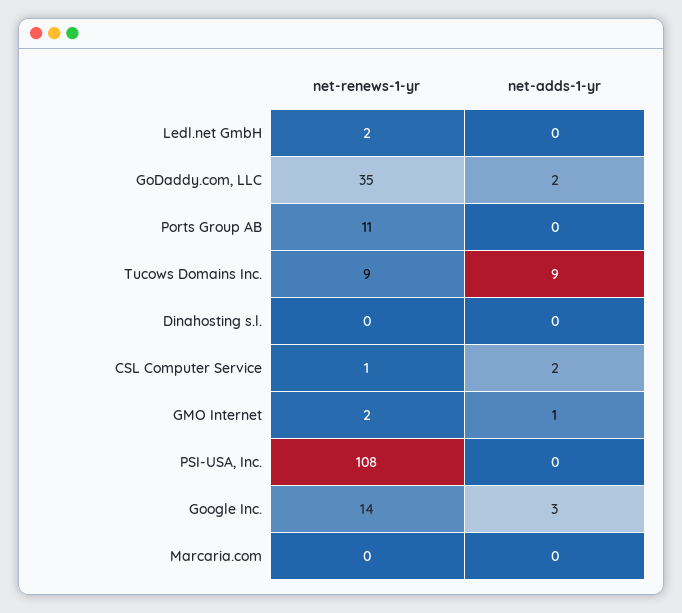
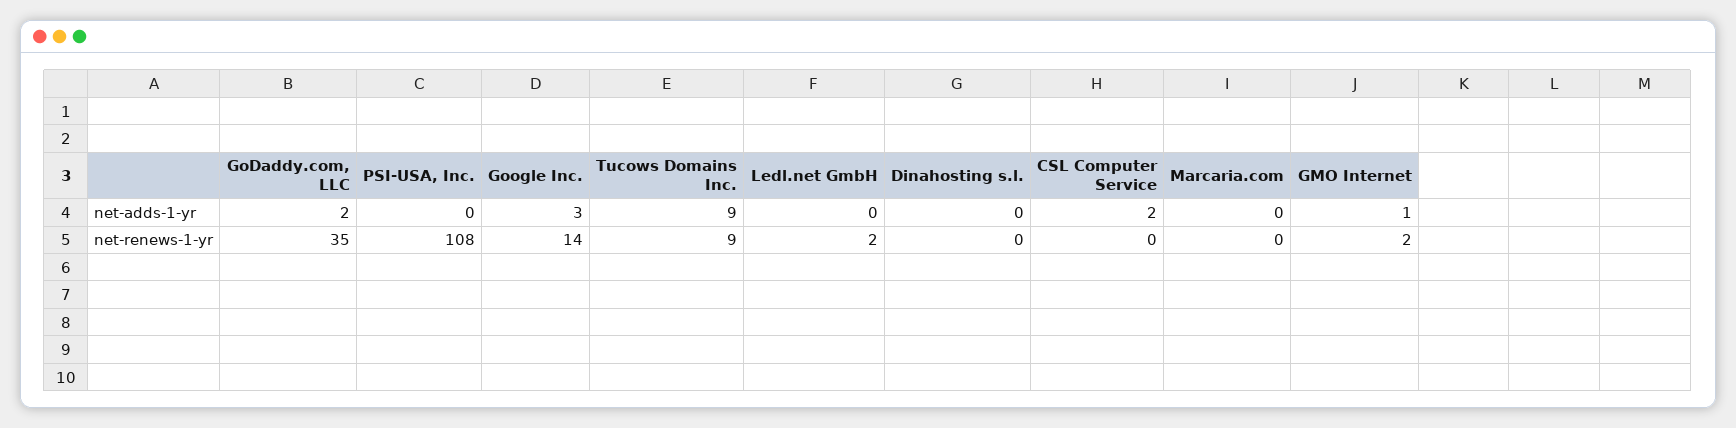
  {
    "net-renews-1-yr": {
      "Ledl.net GmbH": 2,
      "GoDaddy.com, LLC": 35,
-     "Ports Group AB": 11,
      "Tucows Domains Inc.": 9,
      "Dinahosting s.l.": 0,
-     "CSL Computer Service": 1,
+     "CSL Computer Service": 0,
      "GMO Internet": 2,
      "PSI-USA, Inc.": 108,
      "Google Inc.": 14,
      "Marcaria.com": 0
    },
    "net-adds-1-yr": {
      "Ledl.net GmbH": 0,
      "GoDaddy.com, LLC": 2,
-     "Ports Group AB": 0,
      "Tucows Domains Inc.": 9,
      "Dinahosting s.l.": 0,
      "CSL Computer Service": 2,
      "GMO Internet": 1,
      "PSI-USA, Inc.": 0,
      "Google Inc.": 3,
      "Marcaria.com": 0
    }
  }

